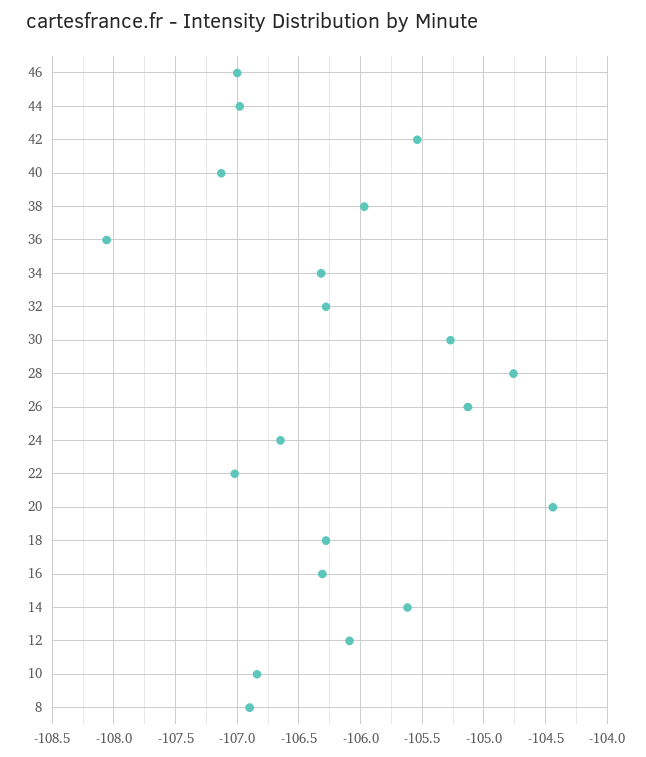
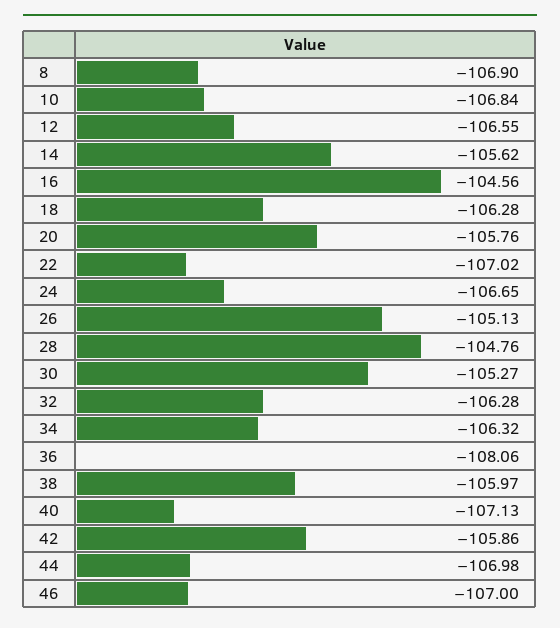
  {
    "46": -107,
    "44": -106.98,
-   "42": -105.55,
+   "42": -105.86,
    "40": -107.13,
    "38": -105.97,
    "36": -108.06,
    "34": -106.32,
    "32": -106.28,
    "30": -105.27,
    "28": -104.76,
    "26": -105.13,
    "24": -106.65,
    "22": -107.02,
-   "20": -104.45,
+   "20": -105.76,
    "18": -106.28,
-   "16": -106.3,
+   "16": -104.56,
    "14": -105.62,
-   "12": -106.1,
+   "12": -106.55,
    "10": -106.84,
    "8": -106.9
  }

